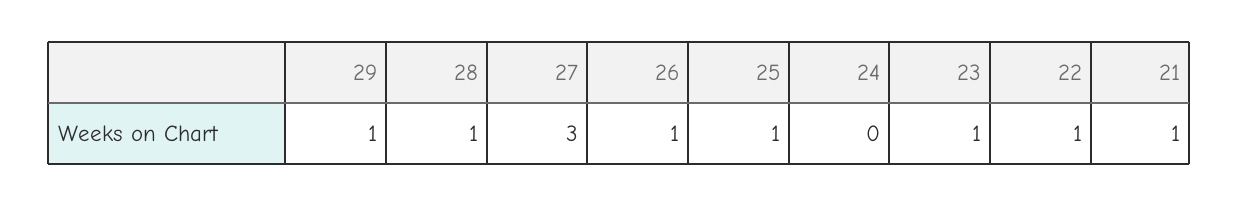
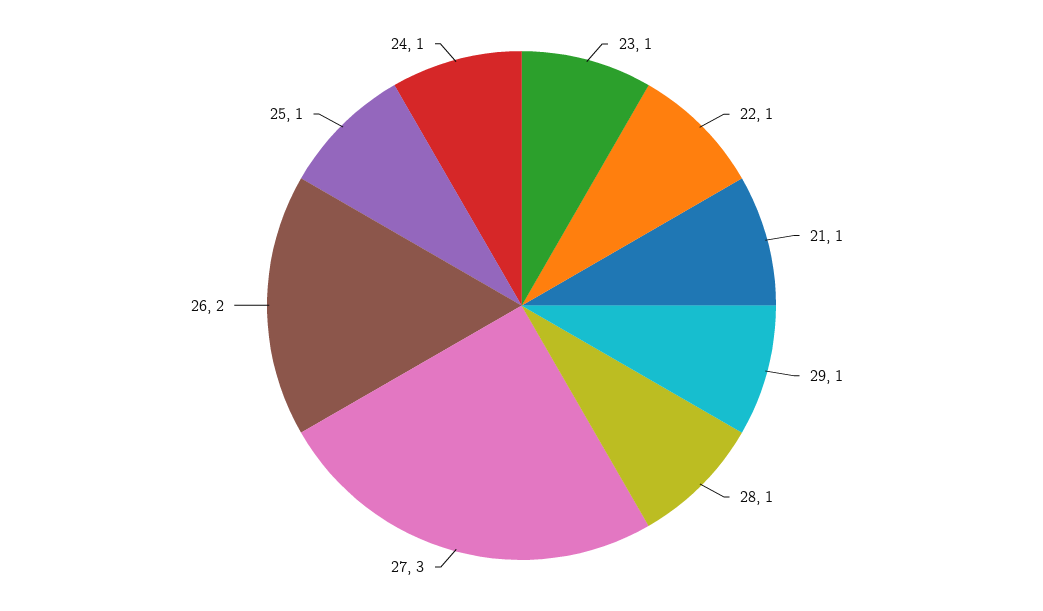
  {
    "29": 1,
    "28": 1,
    "27": 3,
-   "26": 1,
+   "26": 2,
    "25": 1,
-   "24": 0,
+   "24": 1,
    "23": 1,
    "22": 1,
    "21": 1
  }

